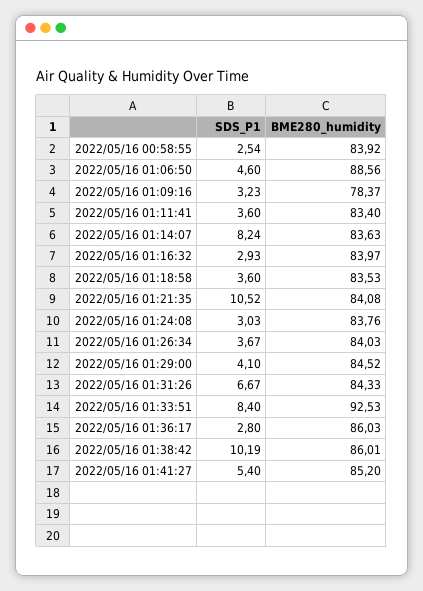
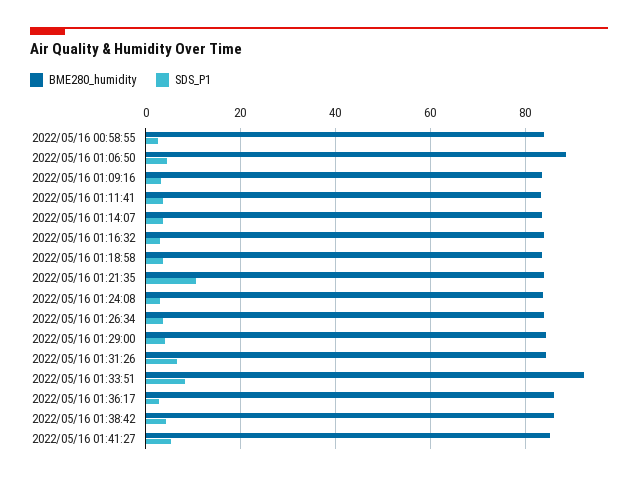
  {
    "SDS_P1": {
      "2022/05/16 00:58:55": 2.54,
      "2022/05/16 01:06:50": 4.6,
      "2022/05/16 01:09:16": 3.23,
      "2022/05/16 01:11:41": 3.6,
-     "2022/05/16 01:14:07": 8.24,
+     "2022/05/16 01:14:07": 4,
      "2022/05/16 01:16:32": 2.93,
      "2022/05/16 01:18:58": 3.6,
      "2022/05/16 01:21:35": 10.52,
      "2022/05/16 01:24:08": 3.03,
      "2022/05/16 01:26:34": 3.67,
      "2022/05/16 01:29:00": 4.1,
      "2022/05/16 01:31:26": 6.67,
      "2022/05/16 01:33:51": 8.4,
      "2022/05/16 01:36:17": 2.8,
-     "2022/05/16 01:38:42": 10.19,
+     "2022/05/16 01:38:42": 4,
      "2022/05/16 01:41:27": 5.4
    },
    "BME280_humidity": {
      "2022/05/16 00:58:55": 83.92,
      "2022/05/16 01:06:50": 88.56,
-     "2022/05/16 01:09:16": 78.37,
+     "2022/05/16 01:09:16": 84,
      "2022/05/16 01:11:41": 83.4,
      "2022/05/16 01:14:07": 83.63,
      "2022/05/16 01:16:32": 83.97,
      "2022/05/16 01:18:58": 83.53,
      "2022/05/16 01:21:35": 84.08,
      "2022/05/16 01:24:08": 83.76,
      "2022/05/16 01:26:34": 84.03,
      "2022/05/16 01:29:00": 84.52,
      "2022/05/16 01:31:26": 84.33,
      "2022/05/16 01:33:51": 92.53,
      "2022/05/16 01:36:17": 86.03,
      "2022/05/16 01:38:42": 86.01,
      "2022/05/16 01:41:27": 85.2
    }
  }

